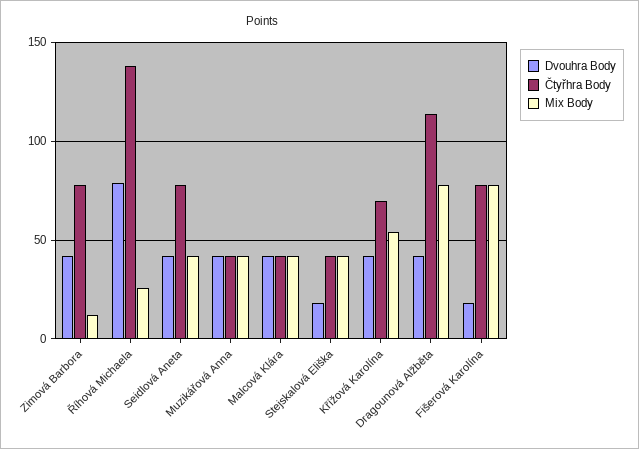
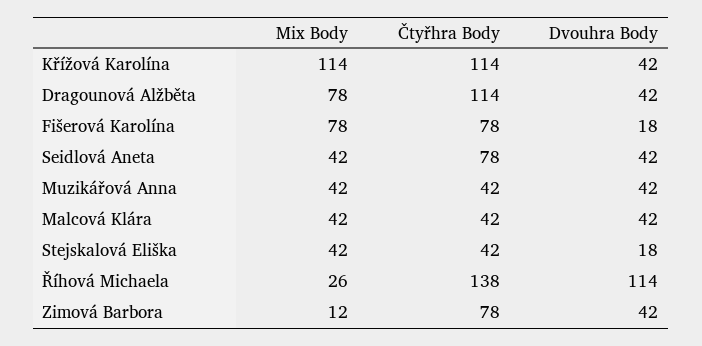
  {
    "Dvouhra Body": {
      "Zimová Barbora": 42,
-     "Říhová Michaela": 80,
+     "Říhová Michaela": 114,
      "Seidlová Aneta": 42,
      "Muzikářová Anna": 42,
      "Malcová Klára": 42,
      "Stejskalová Eliška": 18,
      "Křížová Karolína": 42,
      "Dragounová Alžběta": 42,
      "Fišerová Karolína": 18
    },
    "Čtyřhra Body": {
      "Zimová Barbora": 78,
      "Říhová Michaela": 138,
      "Seidlová Aneta": 78,
      "Muzikářová Anna": 42,
      "Malcová Klára": 42,
      "Stejskalová Eliška": 42,
-     "Křížová Karolína": 70,
+     "Křížová Karolína": 114,
      "Dragounová Alžběta": 114,
      "Fišerová Karolína": 78
    },
    "Mix Body": {
      "Zimová Barbora": 12,
      "Říhová Michaela": 26,
      "Seidlová Aneta": 42,
      "Muzikářová Anna": 42,
      "Malcová Klára": 42,
      "Stejskalová Eliška": 42,
-     "Křížová Karolína": 55,
+     "Křížová Karolína": 114,
      "Dragounová Alžběta": 78,
      "Fišerová Karolína": 78
    }
  }

